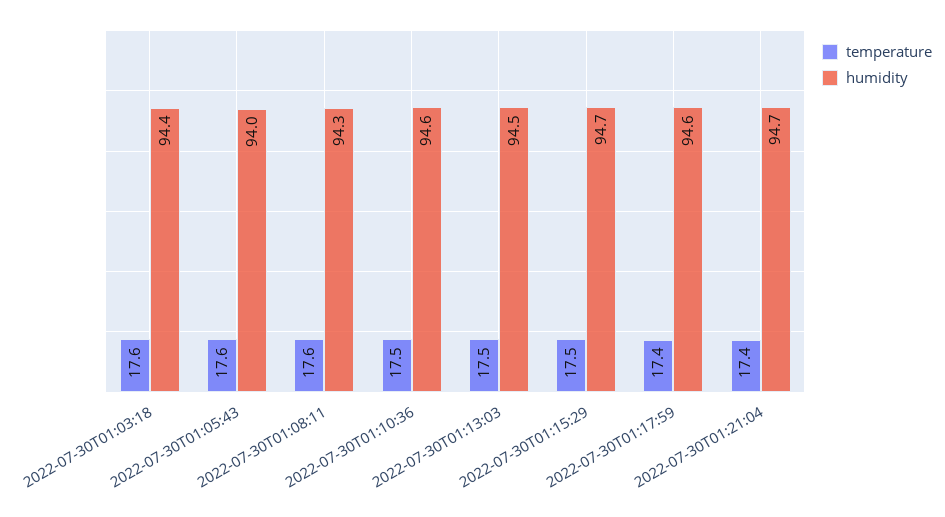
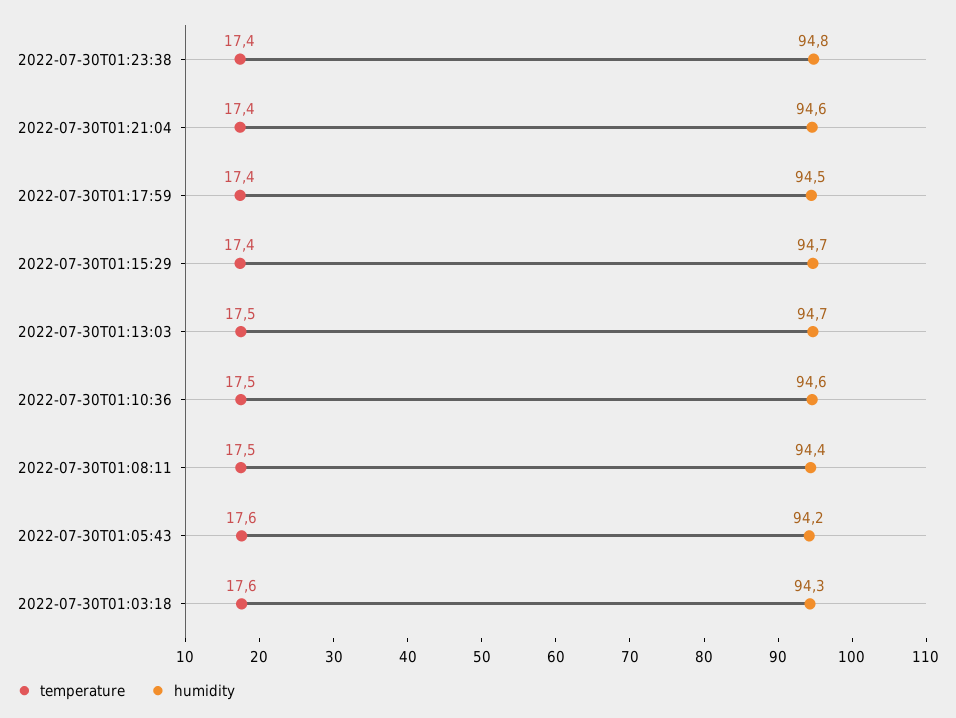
  {
    "temperature": {
      "2022-07-30T01:03:18": 17.6,
      "2022-07-30T01:05:43": 17.6,
-     "2022-07-30T01:08:11": 17.6,
+     "2022-07-30T01:08:11": 17.5,
      "2022-07-30T01:10:36": 17.5,
      "2022-07-30T01:13:03": 17.5,
-     "2022-07-30T01:15:29": 17.5,
+     "2022-07-30T01:15:29": 17.4,
      "2022-07-30T01:17:59": 17.4,
-     "2022-07-30T01:21:04": 17.4
+     "2022-07-30T01:21:04": 17.4,
+     "2022-07-30T01:23:38": 17.4
    },
    "humidity": {
-     "2022-07-30T01:03:18": 94.4,
+     "2022-07-30T01:03:18": 94.3,
-     "2022-07-30T01:05:43": 94,
+     "2022-07-30T01:05:43": 94.2,
-     "2022-07-30T01:08:11": 94.3,
+     "2022-07-30T01:08:11": 94.4,
      "2022-07-30T01:10:36": 94.6,
-     "2022-07-30T01:13:03": 94.5,
+     "2022-07-30T01:13:03": 94.7,
      "2022-07-30T01:15:29": 94.7,
-     "2022-07-30T01:17:59": 94.6,
+     "2022-07-30T01:17:59": 94.5,
-     "2022-07-30T01:21:04": 94.7
+     "2022-07-30T01:21:04": 94.6,
+     "2022-07-30T01:23:38": 94.8
    }
  }

